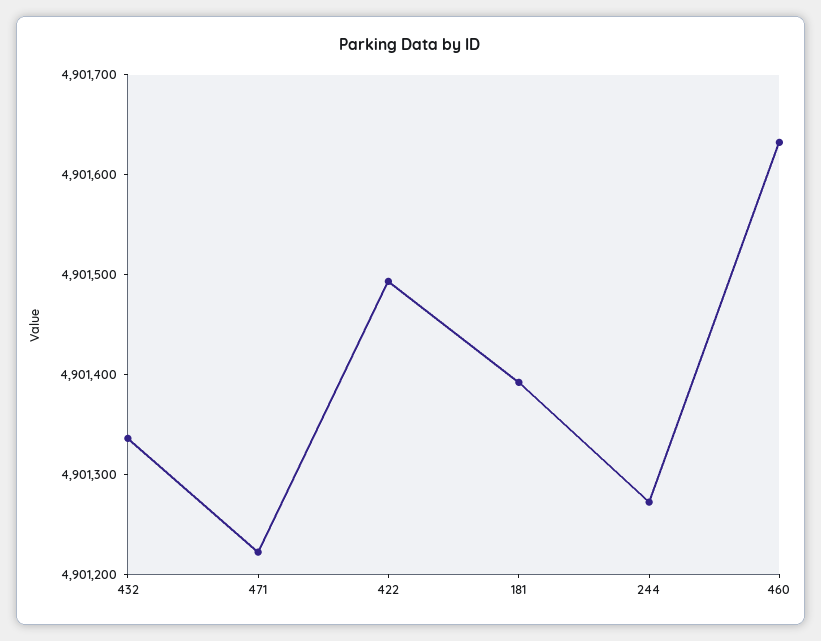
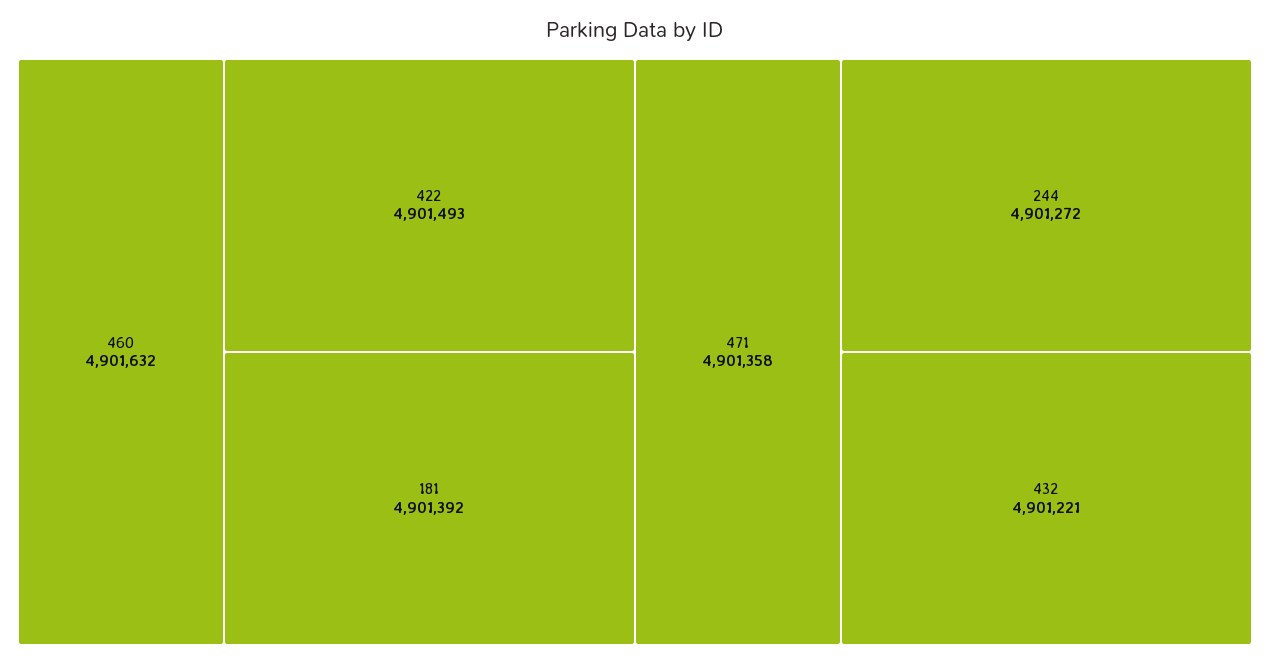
  {
-   "432": 4901340,
+   "432": 4901221,
-   "471": 4901220,
+   "471": 4901358,
    "422": 4901493,
    "181": 4901392,
    "244": 4901272,
    "460": 4901632
  }

